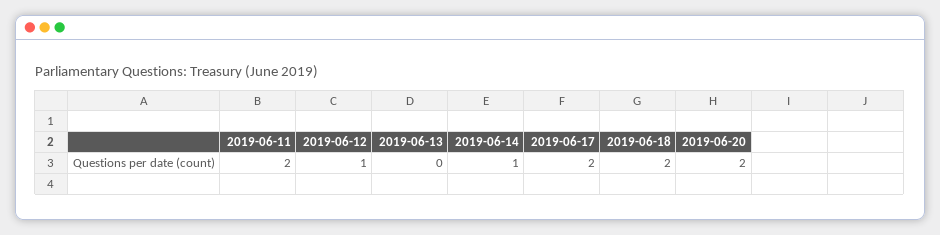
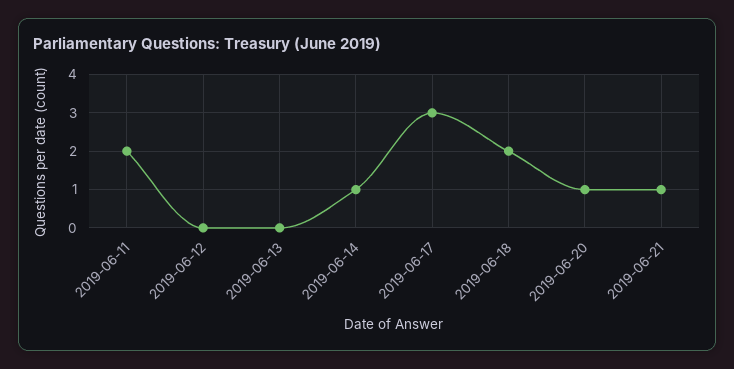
  {
    "2019-06-11": 2,
-   "2019-06-12": 1,
+   "2019-06-12": 0,
    "2019-06-13": 0,
    "2019-06-14": 1,
-   "2019-06-17": 2,
+   "2019-06-17": 3,
    "2019-06-18": 2,
-   "2019-06-20": 2
+   "2019-06-20": 1,
+   "2019-06-21": 1
  }

